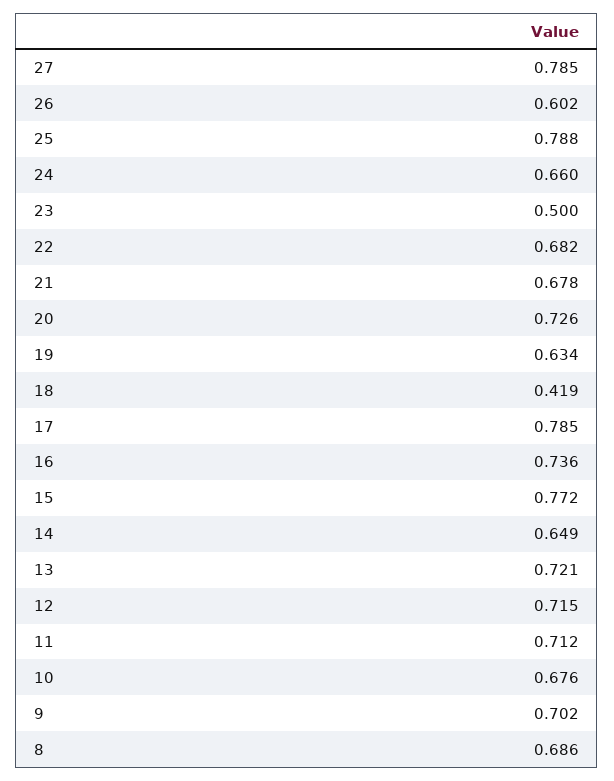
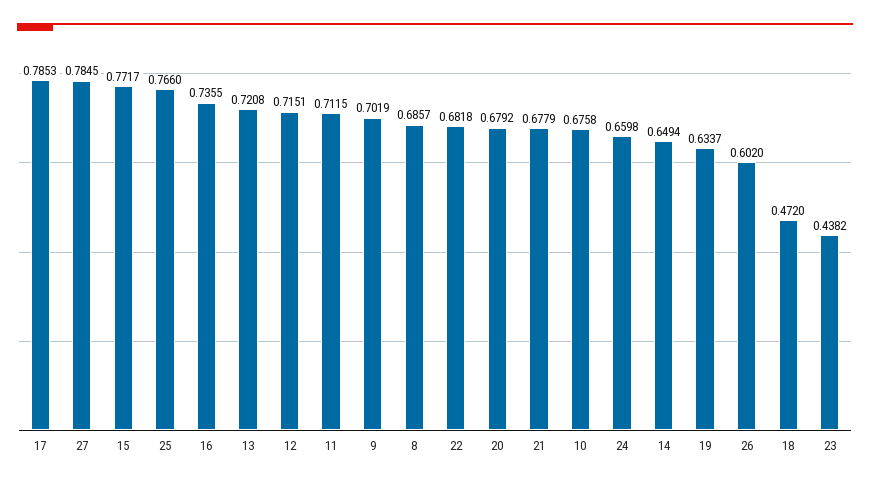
  {
    "27": 0.7845,
    "26": 0.602,
-   "25": 0.788,
+   "25": 0.766,
    "24": 0.6598,
-   "23": 0.5,
+   "23": 0.4382,
    "22": 0.6818,
    "21": 0.6779,
-   "20": 0.726,
+   "20": 0.6792,
    "19": 0.6337,
-   "18": 0.419,
+   "18": 0.472,
    "17": 0.7853,
    "16": 0.7355,
    "15": 0.7717,
    "14": 0.6494,
    "13": 0.7208,
    "12": 0.7151,
    "11": 0.7115,
    "10": 0.6758,
    "9": 0.7019,
    "8": 0.6857
  }

